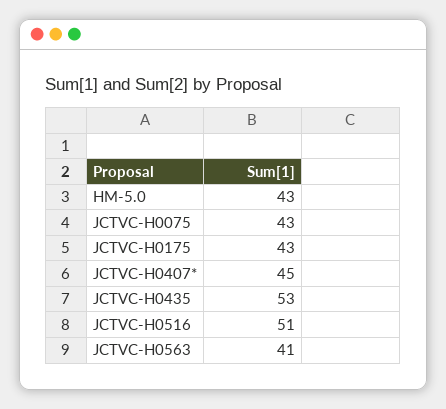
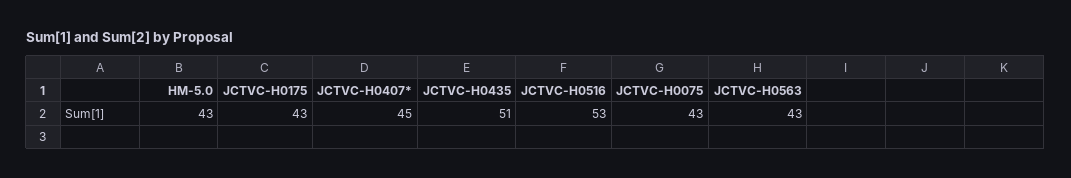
  {
    "HM-5.0": 43,
    "JCTVC-H0075": 43,
    "JCTVC-H0175": 43,
    "JCTVC-H0407*": 45,
-   "JCTVC-H0435": 53,
+   "JCTVC-H0435": 51,
-   "JCTVC-H0516": 51,
+   "JCTVC-H0516": 53,
-   "JCTVC-H0563": 41
+   "JCTVC-H0563": 43
  }

